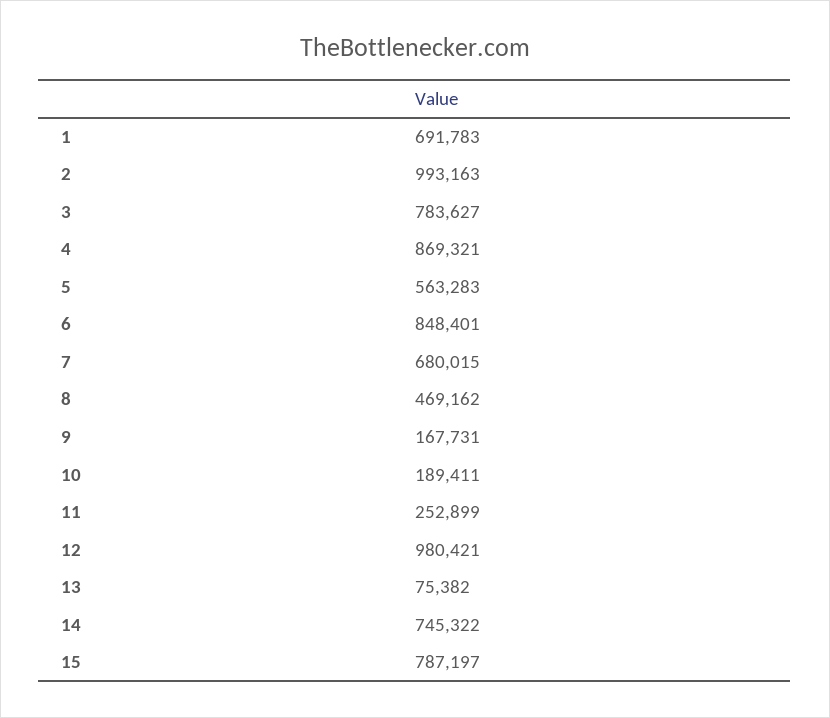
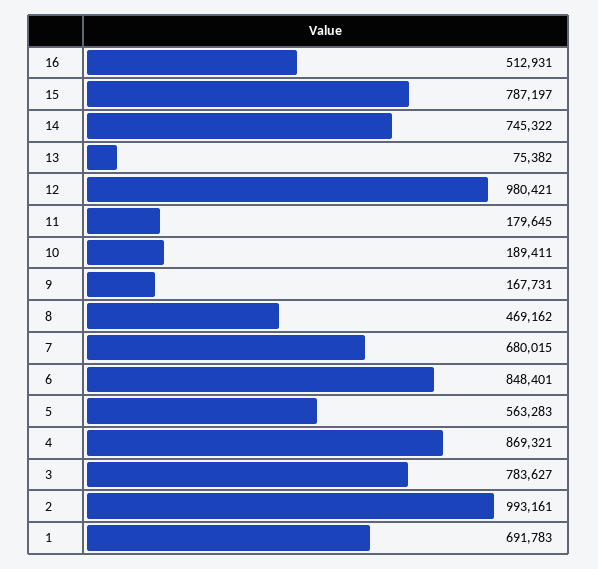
  {
    "1": 691783,
-   "2": 993163,
+   "2": 993161,
    "3": 783627,
    "4": 869321,
    "5": 563283,
    "6": 848401,
    "7": 680015,
    "8": 469162,
    "9": 167731,
    "10": 189411,
-   "11": 252899,
+   "11": 179645,
    "12": 980421,
    "13": 75382,
    "14": 745322,
-   "15": 787197
+   "15": 787197,
+   "16": 512931
  }

